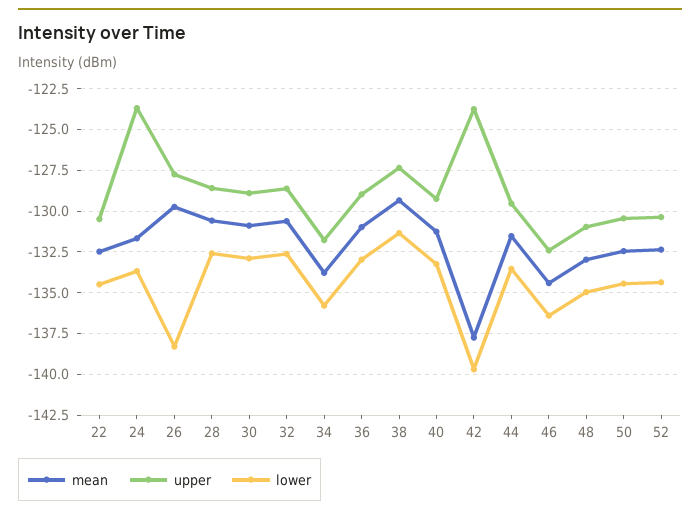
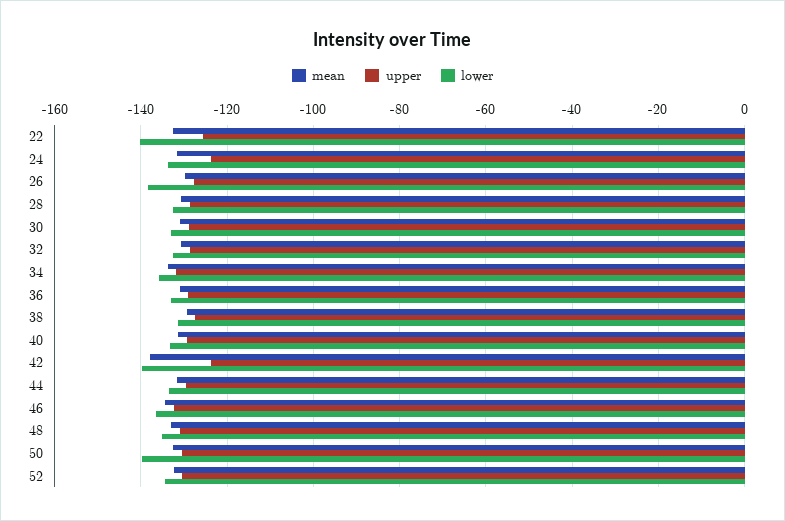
  {
    "mean": {
      "22": -132.5,
      "24": -131.5,
      "26": -130,
      "28": -130.5,
      "30": -131,
      "32": -130.5,
      "34": -134,
      "36": -131,
      "38": -129.5,
      "40": -131.5,
      "42": -138,
      "44": -131.5,
      "46": -134.5,
      "48": -133,
      "50": -132.5,
      "52": -132.5
    },
    "upper": {
-     "22": -130.5,
+     "22": -126,
      "24": -123.5,
      "26": -128,
      "28": -128.5,
      "30": -129,
      "32": -128.5,
      "34": -132,
      "36": -129,
      "38": -127.5,
      "40": -129.5,
      "42": -124,
      "44": -129.5,
      "46": -132.5,
      "48": -131,
      "50": -130.5,
      "52": -130.5
    },
    "lower": {
-     "22": -134.5,
+     "22": -140,
      "24": -133.5,
      "26": -138.5,
      "28": -132.5,
      "30": -133,
      "32": -132.5,
      "34": -136,
      "36": -133,
      "38": -131.5,
      "40": -133.5,
      "42": -139.5,
      "44": -133.5,
      "46": -136.5,
      "48": -135,
-     "50": -134.5,
+     "50": -140,
      "52": -134.5
    }
  }

